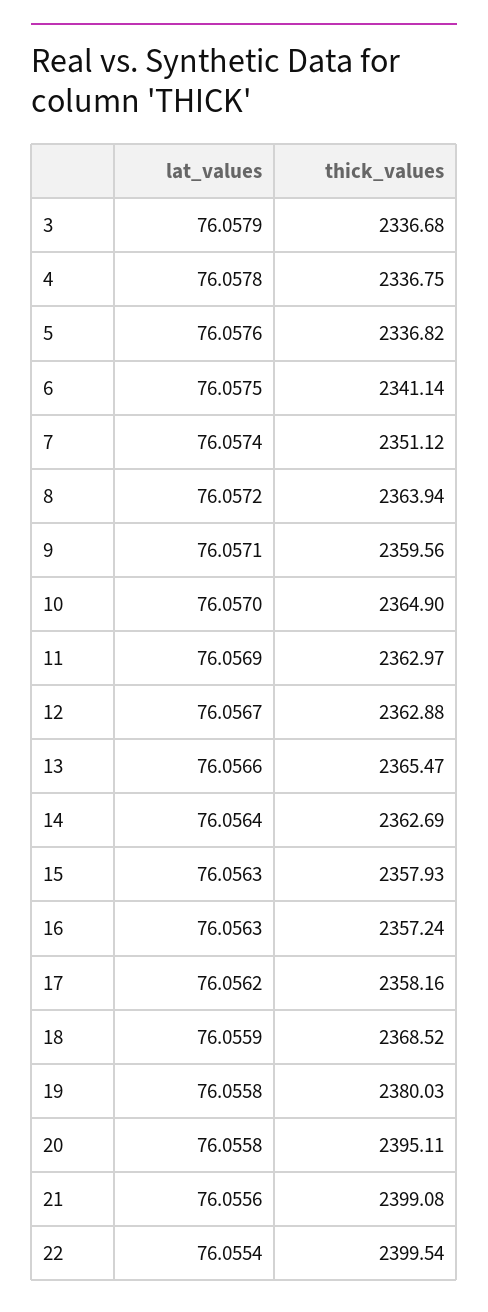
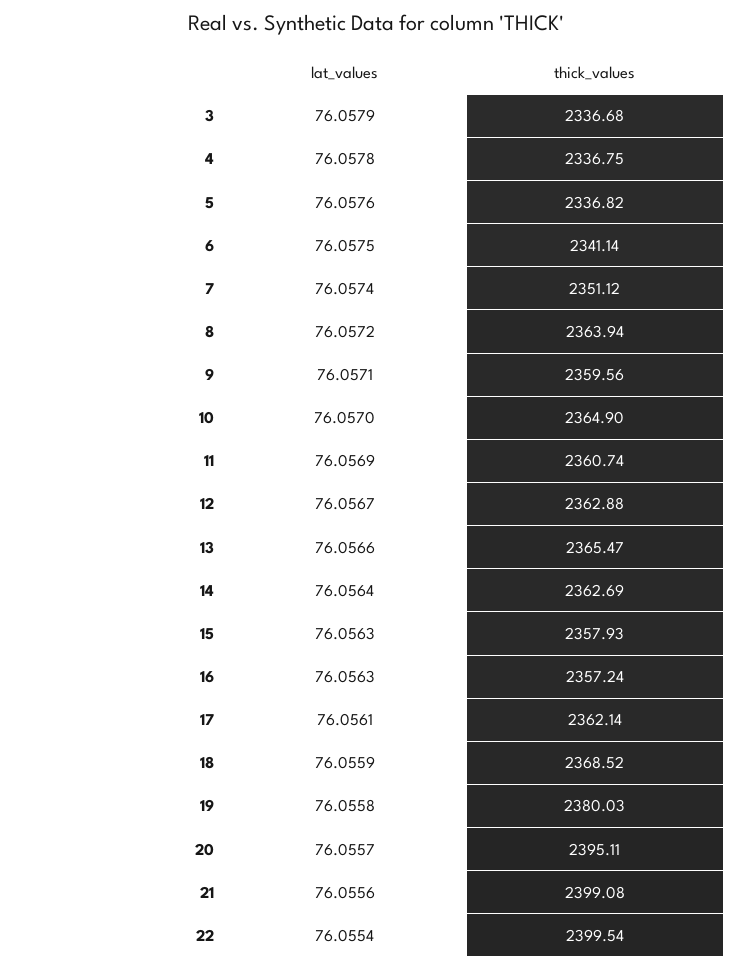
  {
    "lat_values": {
      "3": 76.0579,
      "4": 76.0578,
      "5": 76.0576,
      "6": 76.0575,
      "7": 76.0574,
      "8": 76.0572,
      "9": 76.0571,
      "10": 76.057,
      "11": 76.0569,
      "12": 76.0567,
      "13": 76.0566,
      "14": 76.0564,
      "15": 76.0563,
      "16": 76.0563,
-     "17": 76.0562,
+     "17": 76.0561,
      "18": 76.0559,
      "19": 76.0558,
-     "20": 76.0558,
+     "20": 76.0557,
      "21": 76.0556,
      "22": 76.0554
    },
    "thick_values": {
      "3": 2336.68,
      "4": 2336.75,
      "5": 2336.82,
      "6": 2341.14,
      "7": 2351.12,
      "8": 2363.94,
      "9": 2359.56,
      "10": 2364.9,
-     "11": 2362.97,
+     "11": 2360.74,
      "12": 2362.88,
      "13": 2365.47,
      "14": 2362.69,
      "15": 2357.93,
      "16": 2357.24,
-     "17": 2358.16,
+     "17": 2362.14,
      "18": 2368.52,
      "19": 2380.03,
      "20": 2395.11,
      "21": 2399.08,
      "22": 2399.54
    }
  }

